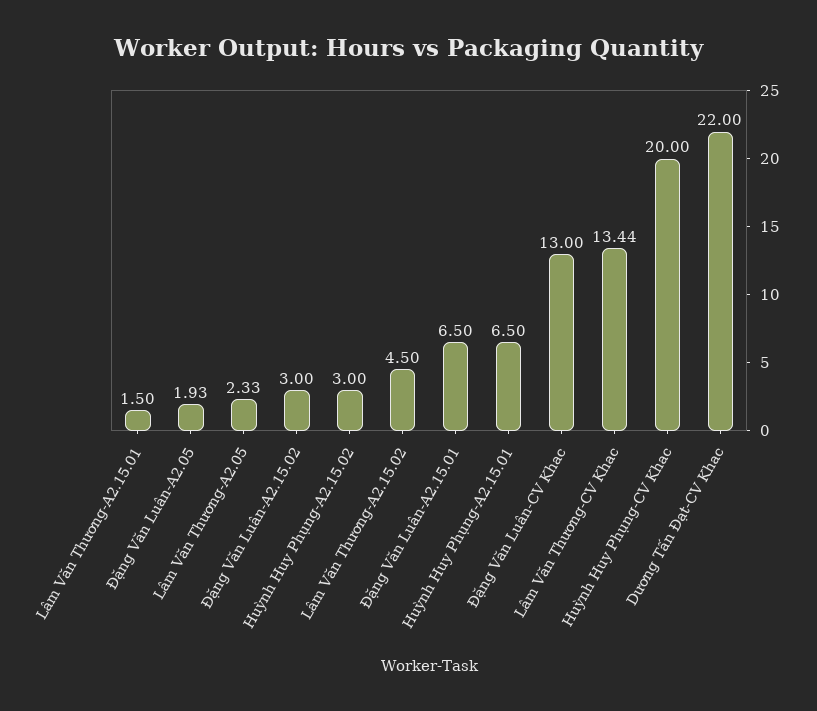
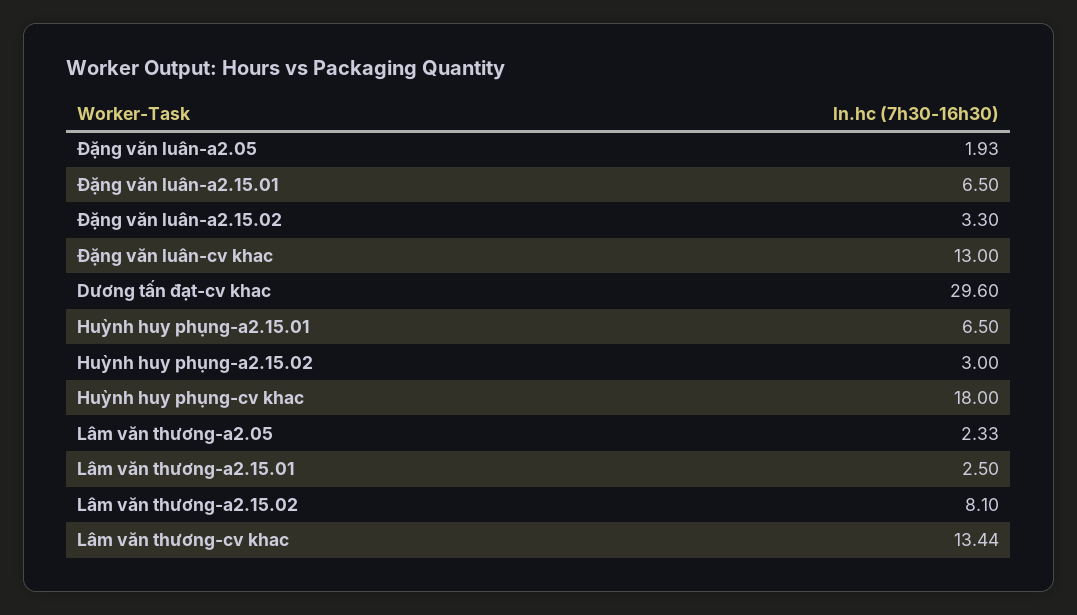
  {
-   "Lâm Văn Thương-A2.15.01": 1.5,
+   "Lâm Văn Thương-A2.15.01": 2.5,
    "Đặng Văn Luân-A2.05": 1.93,
    "Lâm Văn Thương-A2.05": 2.33,
-   "Đặng Văn Luân-A2.15.02": 3,
+   "Đặng Văn Luân-A2.15.02": 3.3,
    "Huỳnh Huy Phụng-A2.15.02": 3,
-   "Lâm Văn Thương-A2.15.02": 4.5,
+   "Lâm Văn Thương-A2.15.02": 8.1,
    "Đặng Văn Luân-A2.15.01": 6.5,
    "Huỳnh Huy Phụng-A2.15.01": 6.5,
    "Đặng Văn Luân-CV Khac": 13,
    "Lâm Văn Thương-CV Khac": 13.44,
-   "Huỳnh Huy Phụng-CV Khac": 20,
+   "Huỳnh Huy Phụng-CV Khac": 18,
-   "Dương Tấn Đạt-CV Khac": 22
+   "Dương Tấn Đạt-CV Khac": 29.6
  }

